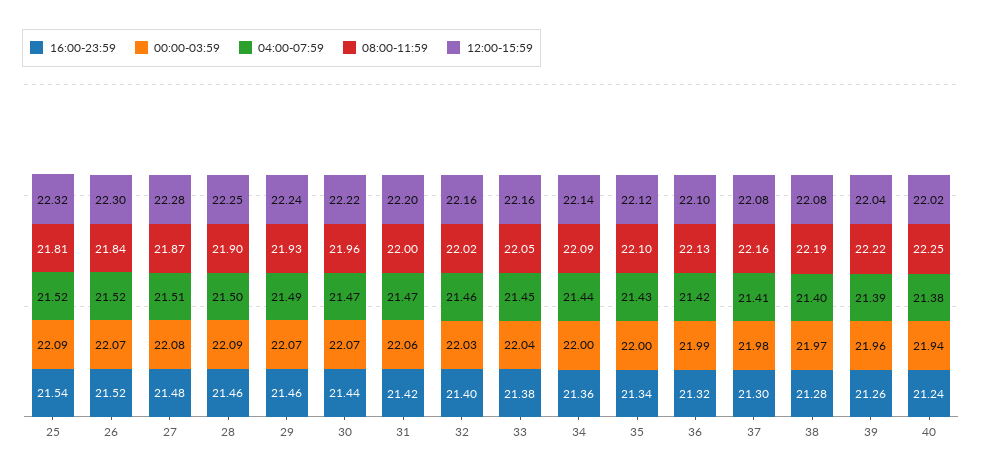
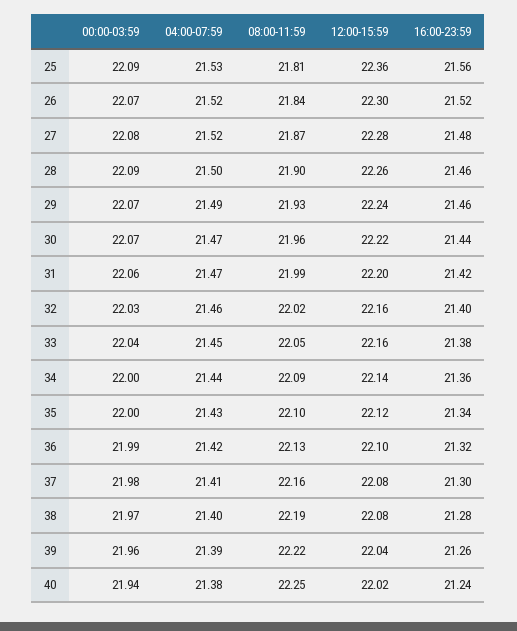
  {
    "16:00-23:59": {
-     "25": 21.54,
+     "25": 21.56,
      "26": 21.52,
      "27": 21.48,
      "28": 21.46,
      "29": 21.46,
      "30": 21.44,
      "31": 21.42,
      "32": 21.4,
      "33": 21.38,
      "34": 21.36,
      "35": 21.34,
      "36": 21.32,
      "37": 21.3,
      "38": 21.28,
      "39": 21.26,
      "40": 21.24
    },
    "00:00-03:59": {
      "25": 22.09,
      "26": 22.07,
      "27": 22.08,
      "28": 22.09,
      "29": 22.07,
      "30": 22.07,
      "31": 22.06,
      "32": 22.03,
      "33": 22.04,
      "34": 22,
      "35": 22,
      "36": 21.99,
      "37": 21.98,
      "38": 21.97,
      "39": 21.96,
      "40": 21.94
    },
    "04:00-07:59": {
-     "25": 21.52,
+     "25": 21.53,
      "26": 21.52,
-     "27": 21.51,
+     "27": 21.52,
      "28": 21.5,
      "29": 21.49,
      "30": 21.47,
      "31": 21.47,
      "32": 21.46,
      "33": 21.45,
      "34": 21.44,
      "35": 21.43,
      "36": 21.42,
      "37": 21.41,
      "38": 21.4,
      "39": 21.39,
      "40": 21.38
    },
    "08:00-11:59": {
      "25": 21.81,
      "26": 21.84,
      "27": 21.87,
      "28": 21.9,
      "29": 21.93,
      "30": 21.96,
-     "31": 22,
+     "31": 21.99,
      "32": 22.02,
      "33": 22.05,
      "34": 22.09,
      "35": 22.1,
      "36": 22.13,
      "37": 22.16,
      "38": 22.19,
      "39": 22.22,
      "40": 22.25
    },
    "12:00-15:59": {
-     "25": 22.32,
+     "25": 22.36,
      "26": 22.3,
      "27": 22.28,
-     "28": 22.25,
+     "28": 22.26,
      "29": 22.24,
      "30": 22.22,
      "31": 22.2,
      "32": 22.16,
      "33": 22.16,
      "34": 22.14,
      "35": 22.12,
      "36": 22.1,
      "37": 22.08,
      "38": 22.08,
      "39": 22.04,
      "40": 22.02
    }
  }

